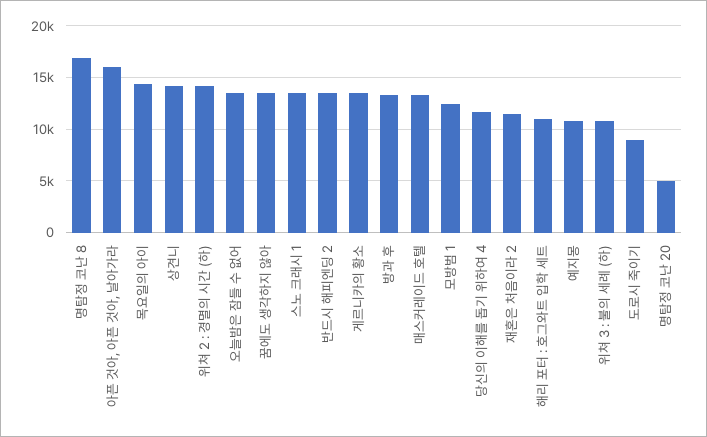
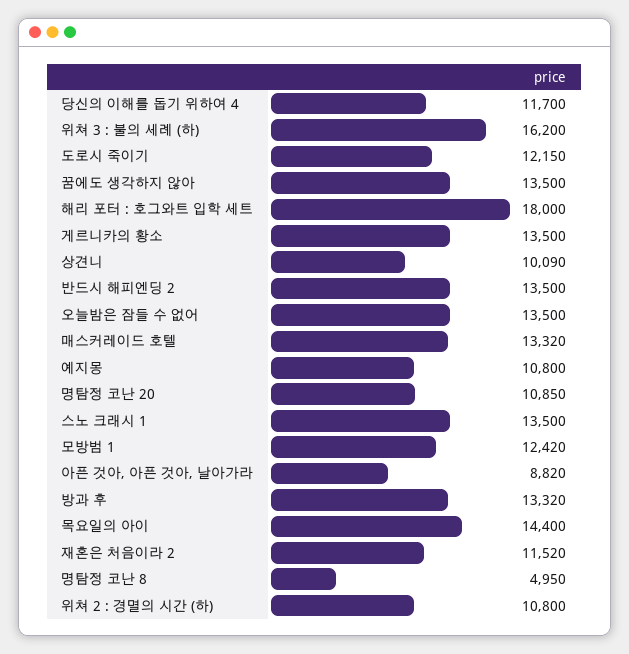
  {
-   "명탐정 코난 8": 17000,
+   "명탐정 코난 8": 4950,
-   "아픈 것아, 아픈 것아, 날아가라": 16000,
+   "아픈 것아, 아픈 것아, 날아가라": 8820,
    "목요일의 아이": 14400,
-   "상견니": 14000,
+   "상견니": 10090,
-   "위쳐 2 : 경멸의 시간 (하)": 14000,
+   "위쳐 2 : 경멸의 시간 (하)": 10800,
    "오늘밤은 잠들 수 없어": 13500,
    "꿈에도 생각하지 않아": 13500,
    "스노 크래시 1": 13500,
    "반드시 해피엔딩 2": 13500,
    "게르니카의 황소": 13500,
    "방과 후": 13320,
    "매스커레이드 호텔": 13320,
    "모방범 1": 12420,
    "당신의 이해를 돕기 위하여 4": 11700,
    "재혼은 처음이라 2": 11520,
-   "해리 포터 : 호그와트 입학 세트": 11000,
+   "해리 포터 : 호그와트 입학 세트": 18000,
    "예지몽": 10800,
-   "위쳐 3 : 불의 세례 (하)": 11000,
+   "위쳐 3 : 불의 세례 (하)": 16200,
-   "도로시 죽이기": 9000,
+   "도로시 죽이기": 12150,
-   "명탐정 코난 20": 5000
+   "명탐정 코난 20": 10850
  }

